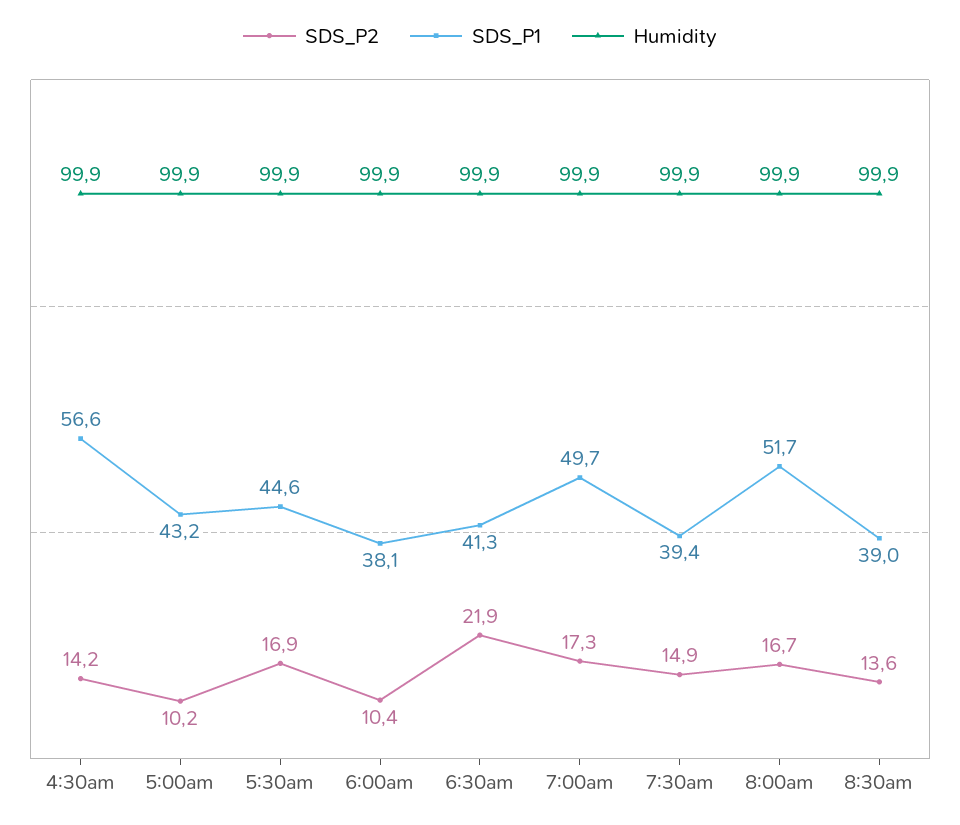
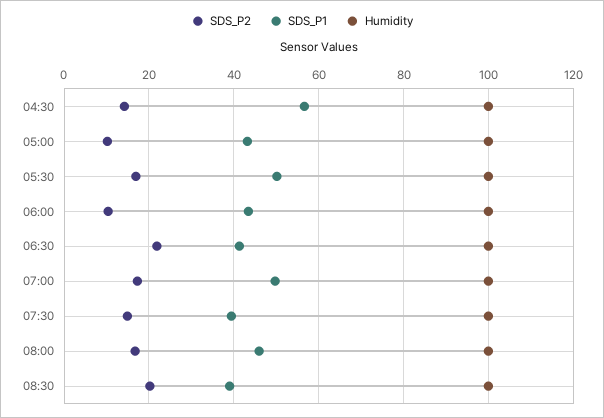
  {
    "SDS_P2": {
      "4:30am": 14.2,
      "5:00am": 10.2,
      "5:30am": 16.9,
      "6:00am": 10.4,
      "6:30am": 21.9,
      "7:00am": 17.3,
      "7:30am": 14.9,
      "8:00am": 16.7,
-     "8:30am": 13.6
+     "8:30am": 20
    },
    "SDS_P1": {
      "4:30am": 56.6,
      "5:00am": 43.2,
-     "5:30am": 44.6,
+     "5:30am": 50,
-     "6:00am": 38.1,
+     "6:00am": 44,
      "6:30am": 41.3,
      "7:00am": 49.7,
      "7:30am": 39.4,
-     "8:00am": 51.7,
+     "8:00am": 46,
      "8:30am": 39
    },
    "Humidity": {
      "4:30am": 99.9,
      "5:00am": 99.9,
      "5:30am": 99.9,
      "6:00am": 99.9,
      "6:30am": 99.9,
      "7:00am": 99.9,
      "7:30am": 99.9,
      "8:00am": 99.9,
      "8:30am": 99.9
    }
  }

